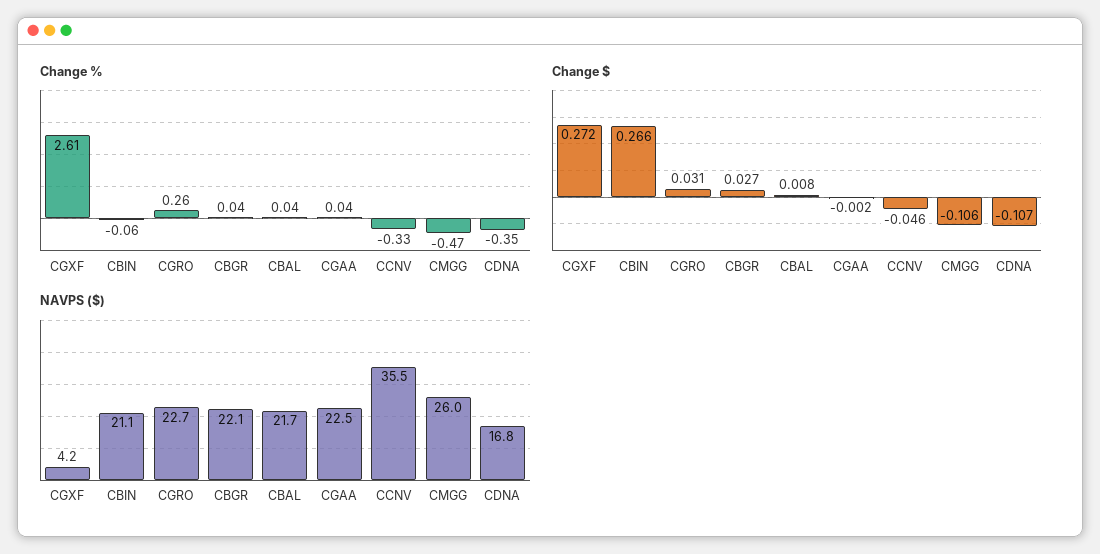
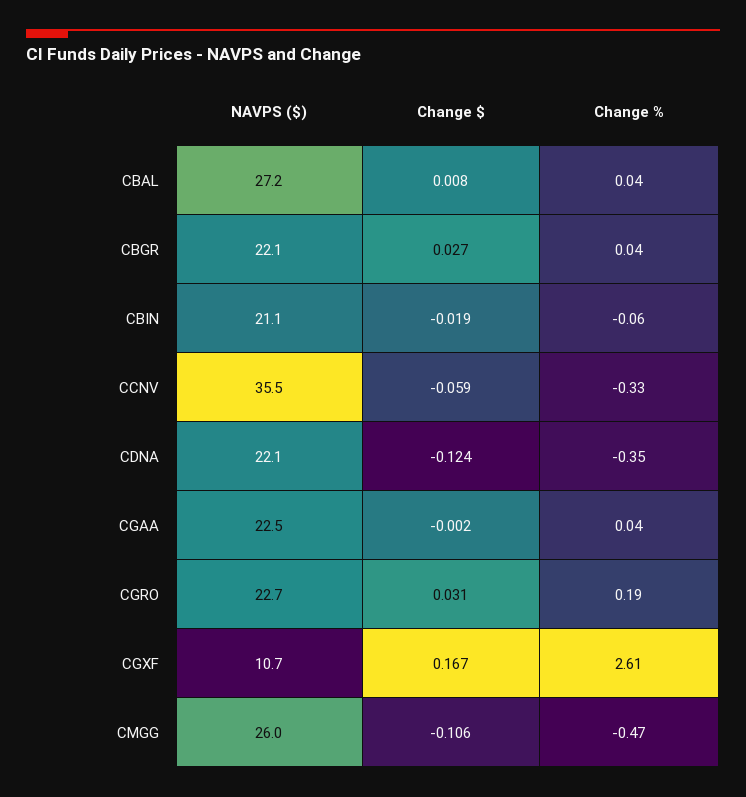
  {
    "Change %": {
      "CGXF": 2.61,
      "CBIN": -0.06,
-     "CGRO": 0.26,
+     "CGRO": 0.19,
      "CBGR": 0.04,
      "CBAL": 0.04,
      "CGAA": 0.04,
      "CCNV": -0.33,
      "CMGG": -0.47,
      "CDNA": -0.35
    },
    "Change $": {
-     "CGXF": 0.272,
+     "CGXF": 0.167,
-     "CBIN": 0.266,
+     "CBIN": -0.019,
      "CGRO": 0.031,
      "CBGR": 0.027,
      "CBAL": 0.008,
      "CGAA": -0.002,
-     "CCNV": -0.046,
+     "CCNV": -0.059,
      "CMGG": -0.106,
-     "CDNA": -0.107
+     "CDNA": -0.124
    },
    "NAVPS ($)": {
-     "CGXF": 4.2,
+     "CGXF": 10.7,
      "CBIN": 21.1,
      "CGRO": 22.7,
      "CBGR": 22.1,
-     "CBAL": 21.7,
+     "CBAL": 27.2,
      "CGAA": 22.5,
      "CCNV": 35.5,
      "CMGG": 26,
-     "CDNA": 16.8
+     "CDNA": 22.1
    }
  }

